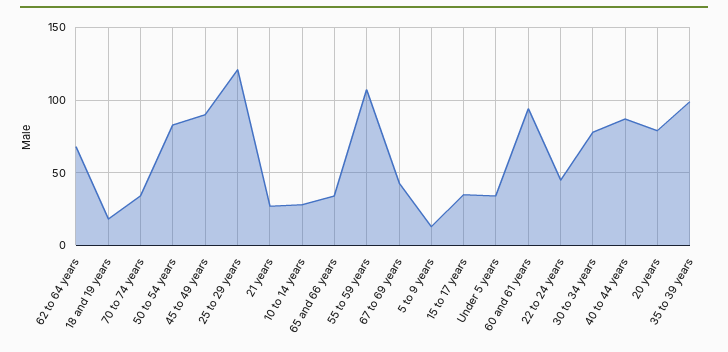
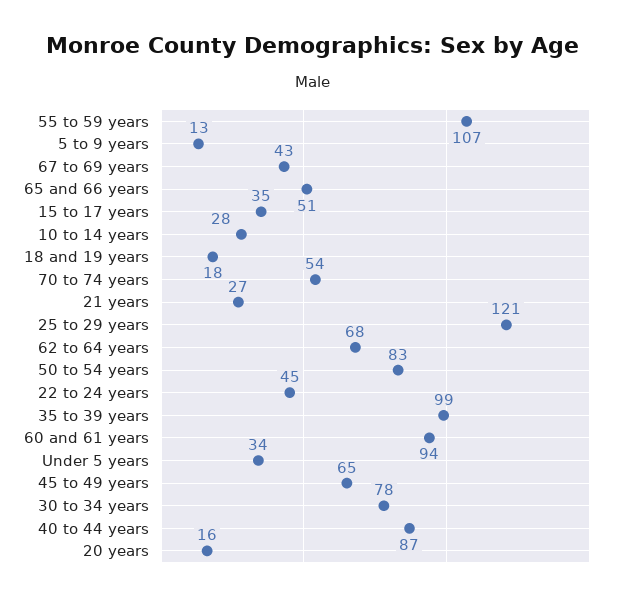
  {
    "62 to 64 years": 68,
    "18 and 19 years": 18,
-   "70 to 74 years": 35,
+   "70 to 74 years": 54,
    "50 to 54 years": 83,
-   "45 to 49 years": 90,
+   "45 to 49 years": 65,
    "25 to 29 years": 121,
    "21 years": 27,
    "10 to 14 years": 28,
-   "65 and 66 years": 35,
+   "65 and 66 years": 51,
    "55 to 59 years": 107,
    "67 to 69 years": 43,
    "5 to 9 years": 13,
    "15 to 17 years": 35,
    "Under 5 years": 34,
    "60 and 61 years": 94,
    "22 to 24 years": 45,
    "30 to 34 years": 78,
    "40 to 44 years": 87,
-   "20 years": 80,
+   "20 years": 16,
    "35 to 39 years": 99
  }

